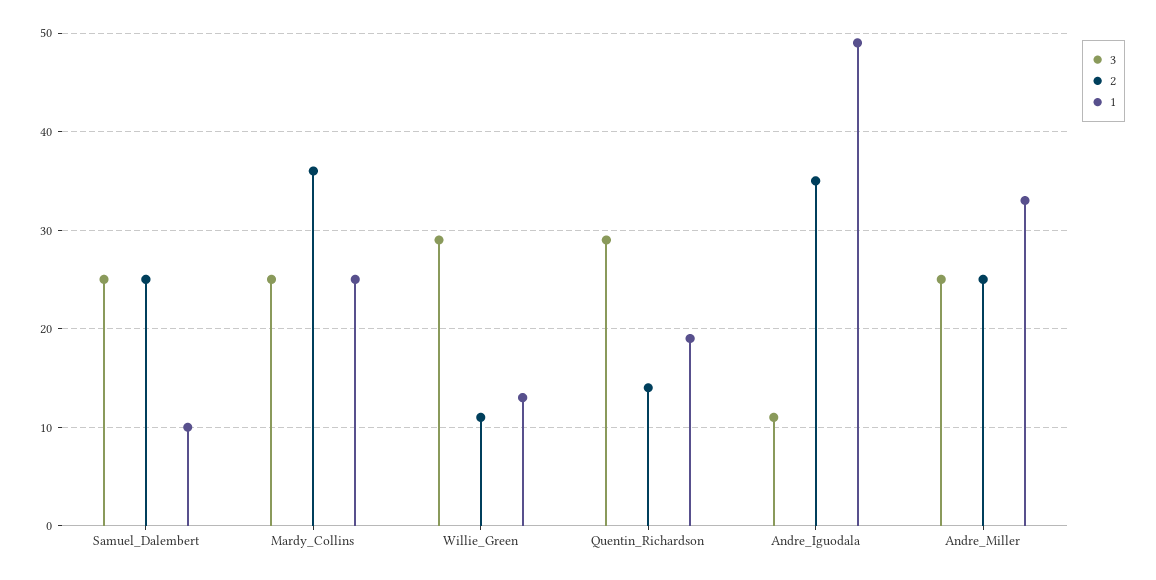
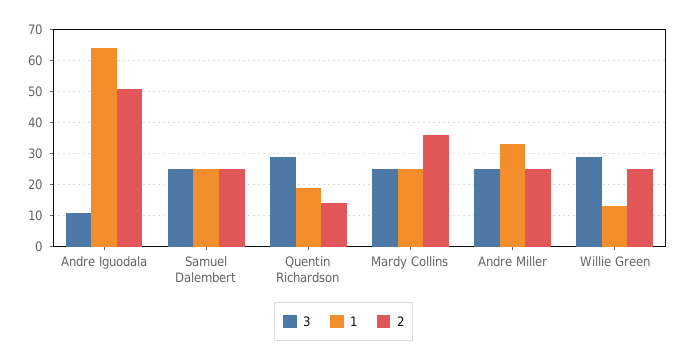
  {
    "3": {
      "Samuel_Dalembert": 25,
      "Mardy_Collins": 25,
      "Willie_Green": 29,
      "Quentin_Richardson": 29,
      "Andre_Iguodala": 11,
      "Andre_Miller": 25
    },
    "2": {
      "Samuel_Dalembert": 25,
      "Mardy_Collins": 36,
-     "Willie_Green": 11,
+     "Willie_Green": 25,
      "Quentin_Richardson": 14,
-     "Andre_Iguodala": 35,
+     "Andre_Iguodala": 50,
      "Andre_Miller": 25
    },
    "1": {
-     "Samuel_Dalembert": 10,
+     "Samuel_Dalembert": 25,
      "Mardy_Collins": 25,
      "Willie_Green": 13,
      "Quentin_Richardson": 19,
-     "Andre_Iguodala": 49,
+     "Andre_Iguodala": 65,
      "Andre_Miller": 33
    }
  }

